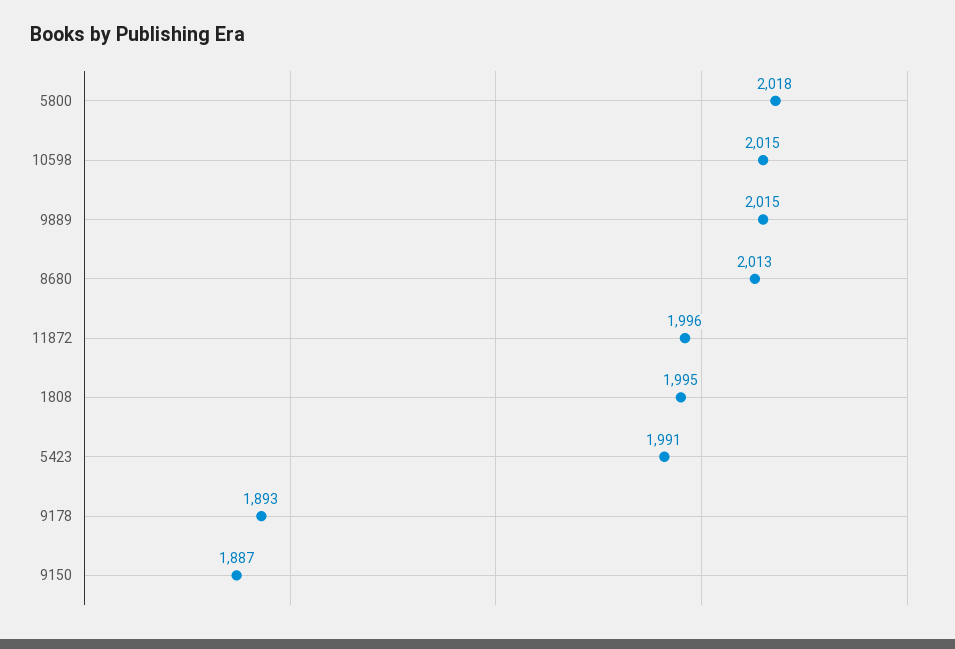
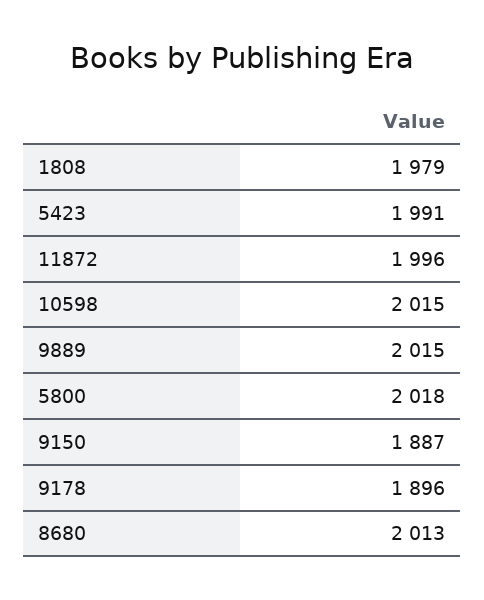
  {
    "5800": 2018,
    "10598": 2015,
    "9889": 2015,
    "8680": 2013,
    "11872": 1996,
-   "1808": 1995,
+   "1808": 1979,
    "5423": 1991,
-   "9178": 1893,
+   "9178": 1896,
    "9150": 1887
  }

